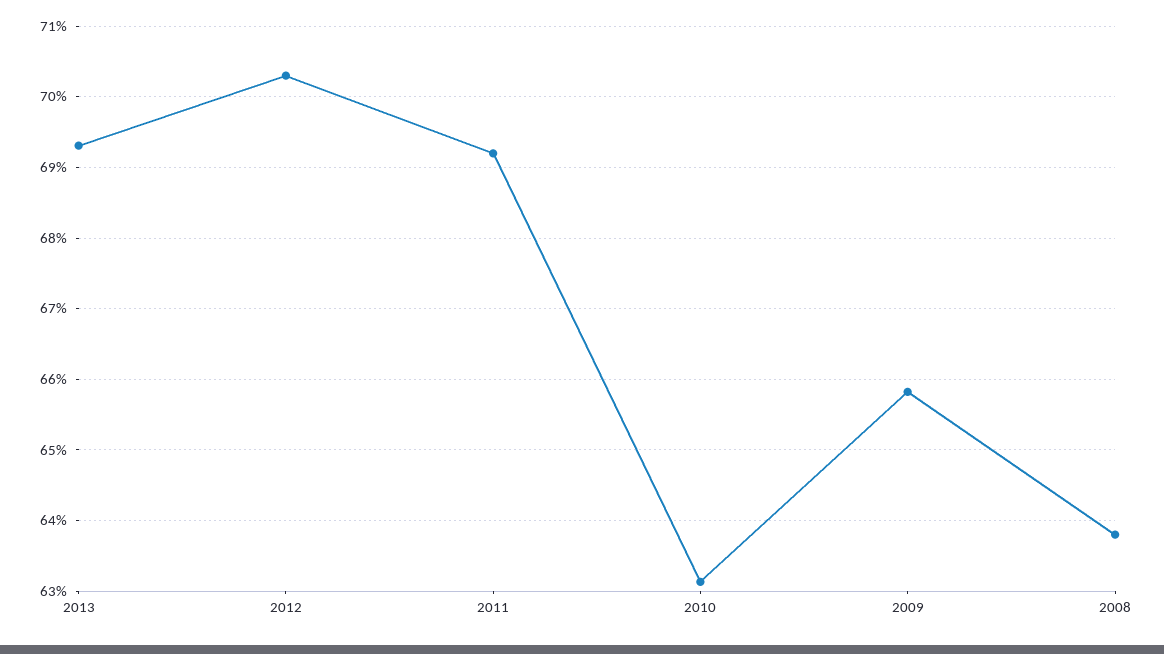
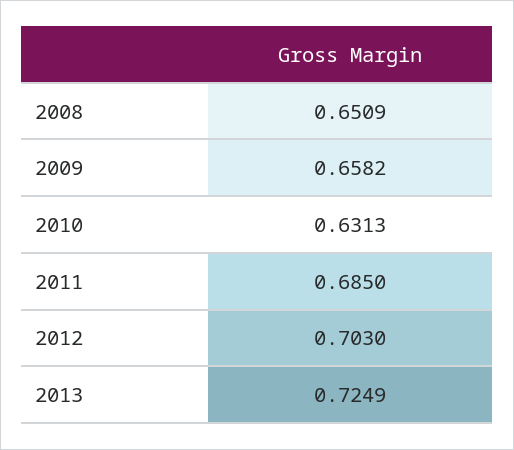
  {
-   "2013": 0.693,
+   "2013": 0.7249,
    "2012": 0.703,
-   "2011": 0.692,
+   "2011": 0.685,
    "2010": 0.6313,
    "2009": 0.6582,
-   "2008": 0.638
+   "2008": 0.6509
  }

